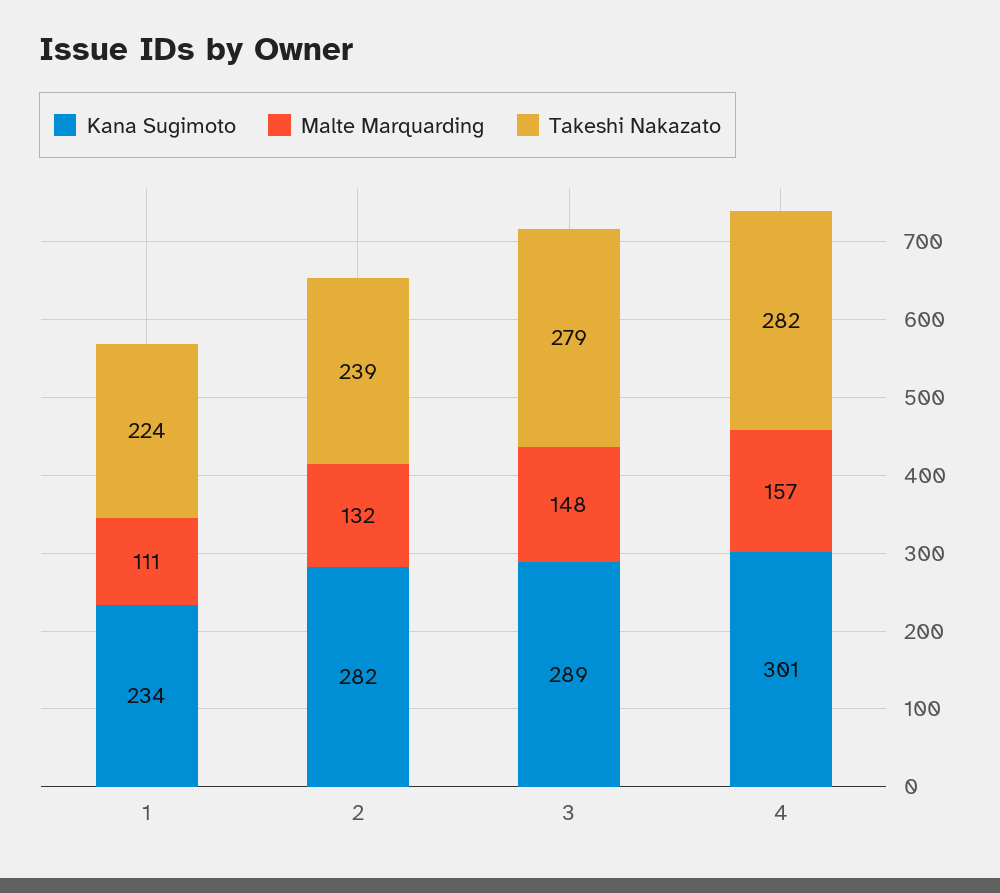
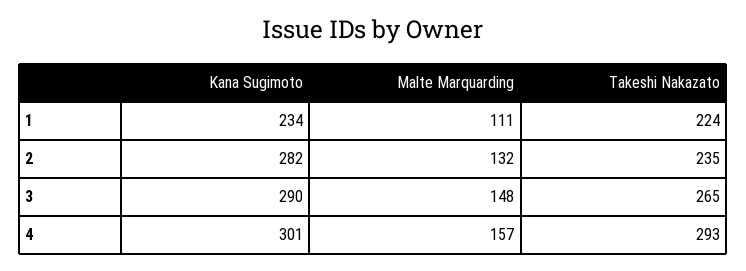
  {
    "Kana Sugimoto": {
      "1": 234,
      "2": 282,
-     "3": 289,
+     "3": 290,
      "4": 301
    },
    "Malte Marquarding": {
      "1": 111,
      "2": 132,
      "3": 148,
      "4": 157
    },
    "Takeshi Nakazato": {
      "1": 224,
-     "2": 239,
+     "2": 235,
-     "3": 279,
+     "3": 265,
-     "4": 282
+     "4": 293
    }
  }

